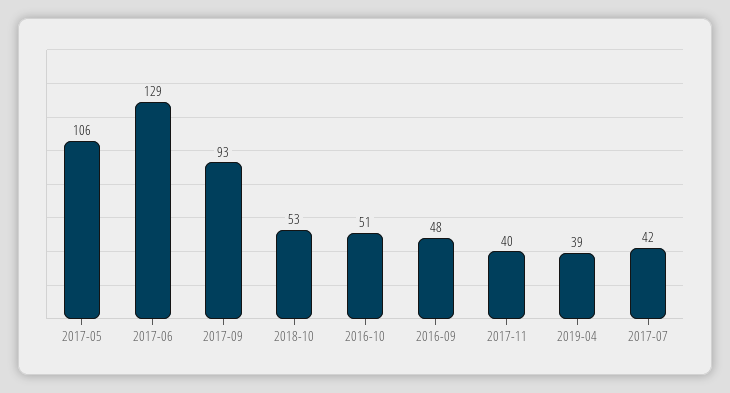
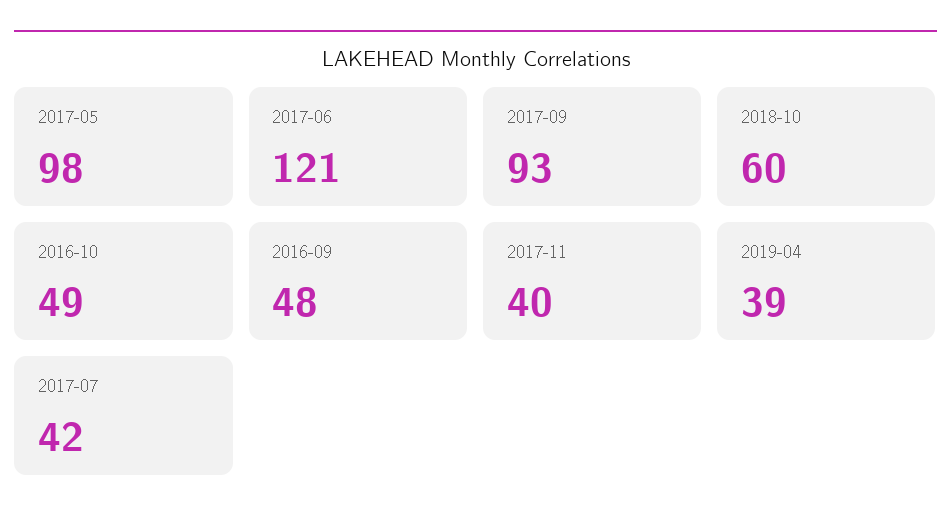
  {
-   "2017-05": 106,
+   "2017-05": 98,
-   "2017-06": 129,
+   "2017-06": 121,
    "2017-09": 93,
-   "2018-10": 53,
+   "2018-10": 60,
-   "2016-10": 51,
+   "2016-10": 49,
    "2016-09": 48,
    "2017-11": 40,
    "2019-04": 39,
    "2017-07": 42
  }

